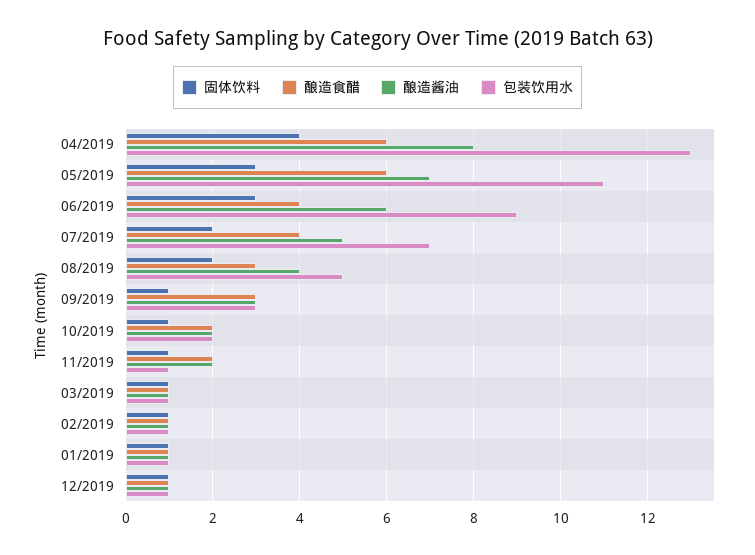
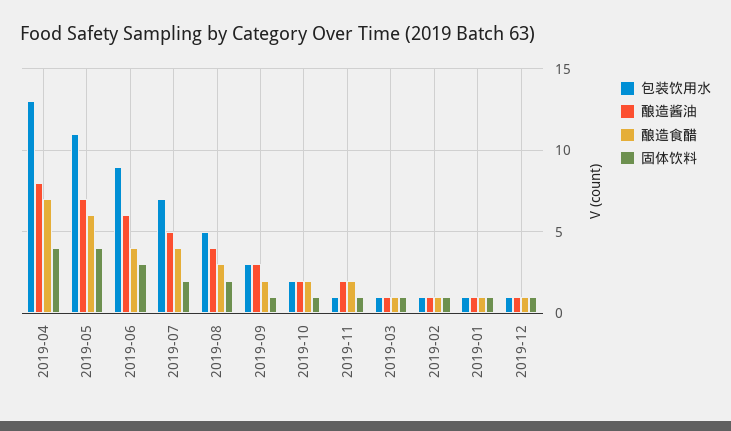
  {
    "固体饮料": {
      "04/2019": 4,
-     "05/2019": 3,
+     "05/2019": 4,
      "06/2019": 3,
      "07/2019": 2,
      "08/2019": 2,
      "09/2019": 1,
      "10/2019": 1,
      "11/2019": 1,
      "03/2019": 1,
      "02/2019": 1,
      "01/2019": 1,
      "12/2019": 1
    },
    "酿造食醋": {
-     "04/2019": 6,
+     "04/2019": 7,
      "05/2019": 6,
      "06/2019": 4,
      "07/2019": 4,
      "08/2019": 3,
-     "09/2019": 3,
+     "09/2019": 2,
      "10/2019": 2,
      "11/2019": 2,
      "03/2019": 1,
      "02/2019": 1,
      "01/2019": 1,
      "12/2019": 1
    },
    "酿造酱油": {
      "04/2019": 8,
      "05/2019": 7,
      "06/2019": 6,
      "07/2019": 5,
      "08/2019": 4,
      "09/2019": 3,
      "10/2019": 2,
      "11/2019": 2,
      "03/2019": 1,
      "02/2019": 1,
      "01/2019": 1,
      "12/2019": 1
    },
    "包装饮用水": {
      "04/2019": 13,
      "05/2019": 11,
      "06/2019": 9,
      "07/2019": 7,
      "08/2019": 5,
      "09/2019": 3,
      "10/2019": 2,
      "11/2019": 1,
      "03/2019": 1,
      "02/2019": 1,
      "01/2019": 1,
      "12/2019": 1
    }
  }

